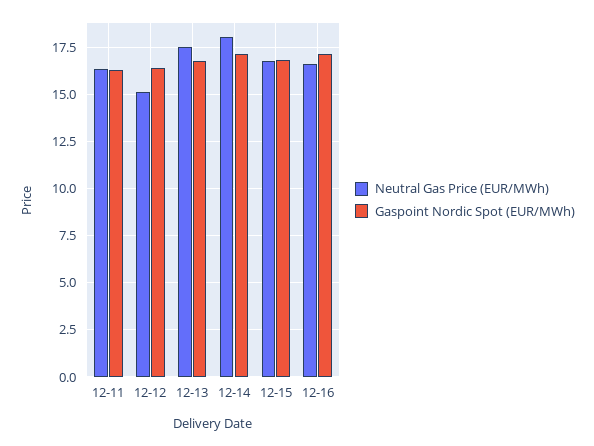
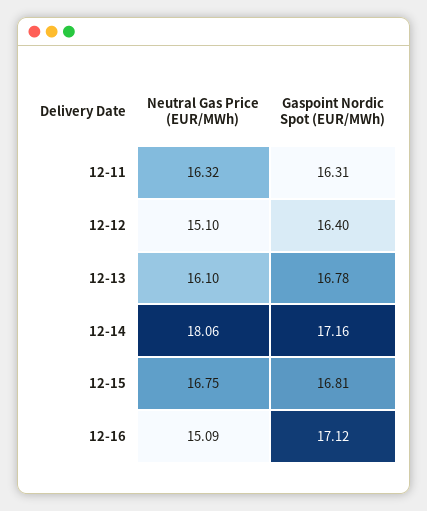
  {
    "Neutral Gas Price (EUR/MWh)": {
      "12-11": 16.32,
      "12-12": 15.1,
-     "12-13": 17.5,
+     "12-13": 16.1,
      "12-14": 18.06,
      "12-15": 16.75,
-     "12-16": 16.5
+     "12-16": 15.09
    },
    "Gaspoint Nordic Spot (EUR/MWh)": {
      "12-11": 16.31,
      "12-12": 16.4,
      "12-13": 16.78,
      "12-14": 17.16,
      "12-15": 16.81,
      "12-16": 17.12
    }
  }

